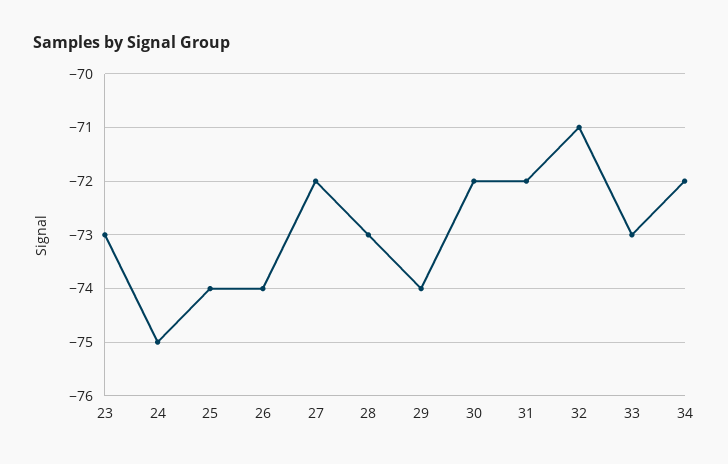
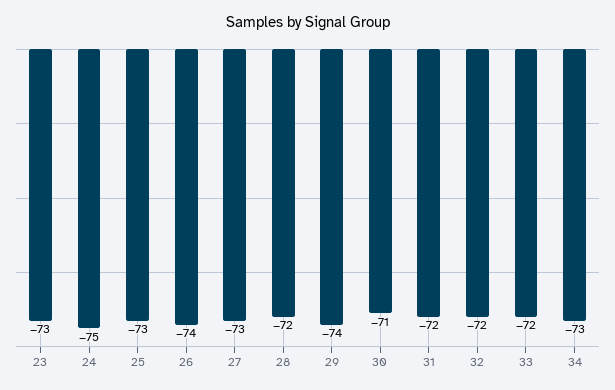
  {
    "23": -73,
    "24": -75,
-   "25": -74,
+   "25": -73,
    "26": -74,
-   "27": -72,
+   "27": -73,
-   "28": -73,
+   "28": -72,
    "29": -74,
-   "30": -72,
+   "30": -71,
    "31": -72,
-   "32": -71,
+   "32": -72,
-   "33": -73,
+   "33": -72,
-   "34": -72
+   "34": -73
  }

